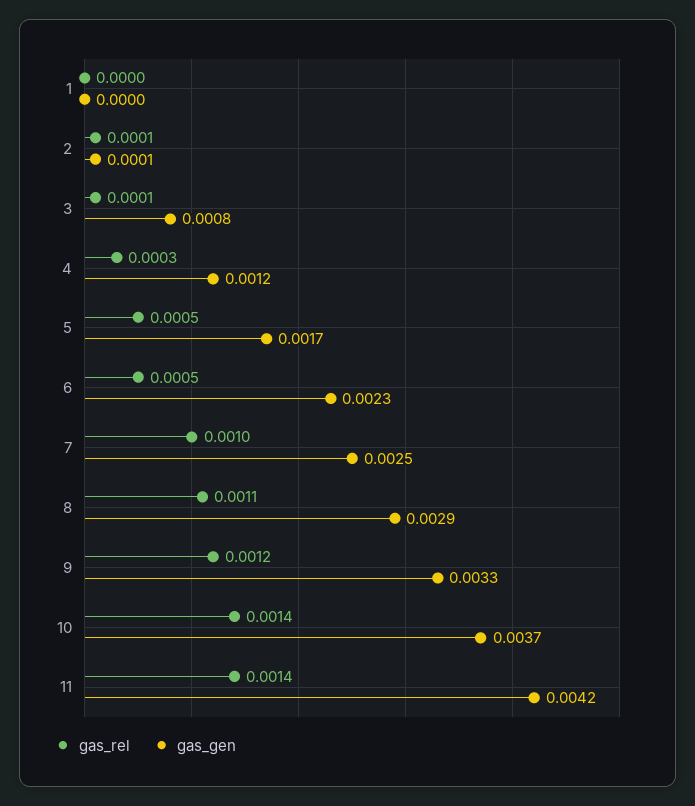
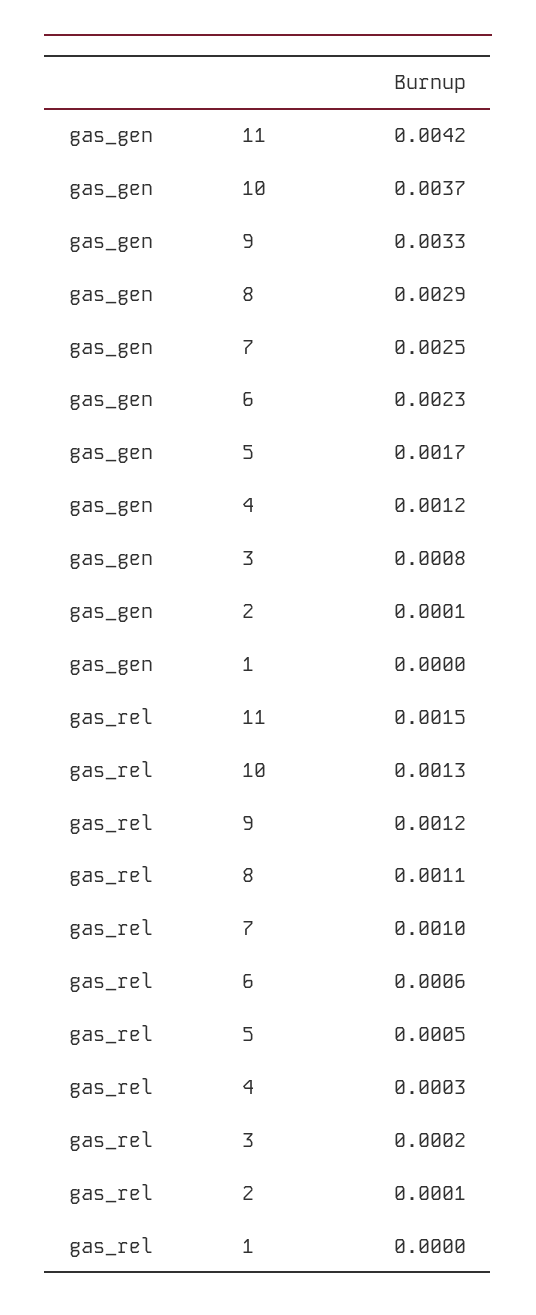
  {
    "gas_rel": {
      "1": 0,
      "2": 0.0001,
-     "3": 0.0001,
+     "3": 0.0002,
      "4": 0.0003,
      "5": 0.0005,
-     "6": 0.0005,
+     "6": 0.0006,
      "7": 0.001,
      "8": 0.0011,
      "9": 0.0012,
-     "10": 0.0014,
+     "10": 0.0013,
-     "11": 0.0014
+     "11": 0.0015
    },
    "gas_gen": {
      "1": 0,
      "2": 0.0001,
      "3": 0.0008,
      "4": 0.0012,
      "5": 0.0017,
      "6": 0.0023,
      "7": 0.0025,
      "8": 0.0029,
      "9": 0.0033,
      "10": 0.0037,
      "11": 0.0042
    }
  }

